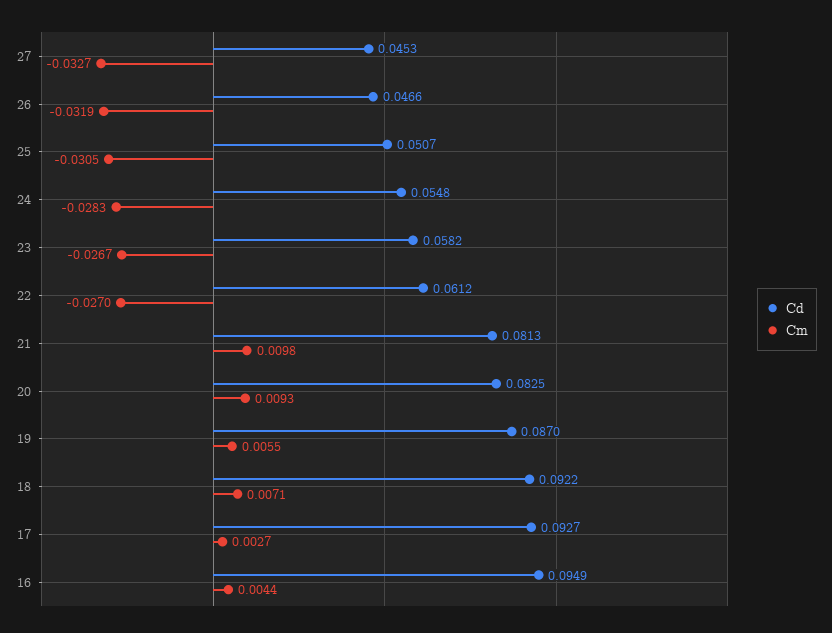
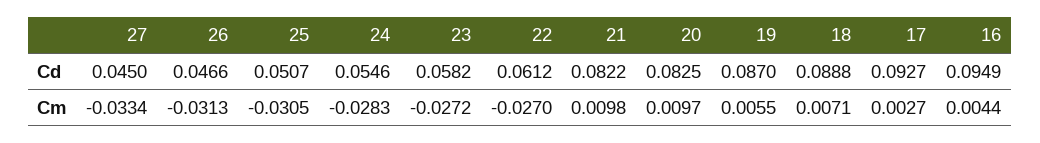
  {
    "Cd": {
-     "27": 0.0453,
+     "27": 0.045,
      "26": 0.0466,
      "25": 0.0507,
-     "24": 0.0548,
+     "24": 0.0546,
      "23": 0.0582,
      "22": 0.0612,
-     "21": 0.0813,
+     "21": 0.0822,
      "20": 0.0825,
      "19": 0.087,
-     "18": 0.0922,
+     "18": 0.0888,
      "17": 0.0927,
      "16": 0.0949
    },
    "Cm": {
-     "27": -0.0327,
+     "27": -0.0334,
-     "26": -0.0319,
+     "26": -0.0313,
      "25": -0.0305,
      "24": -0.0283,
-     "23": -0.0267,
+     "23": -0.0272,
      "22": -0.027,
      "21": 0.0098,
-     "20": 0.0093,
+     "20": 0.0097,
      "19": 0.0055,
      "18": 0.0071,
      "17": 0.0027,
      "16": 0.0044
    }
  }

